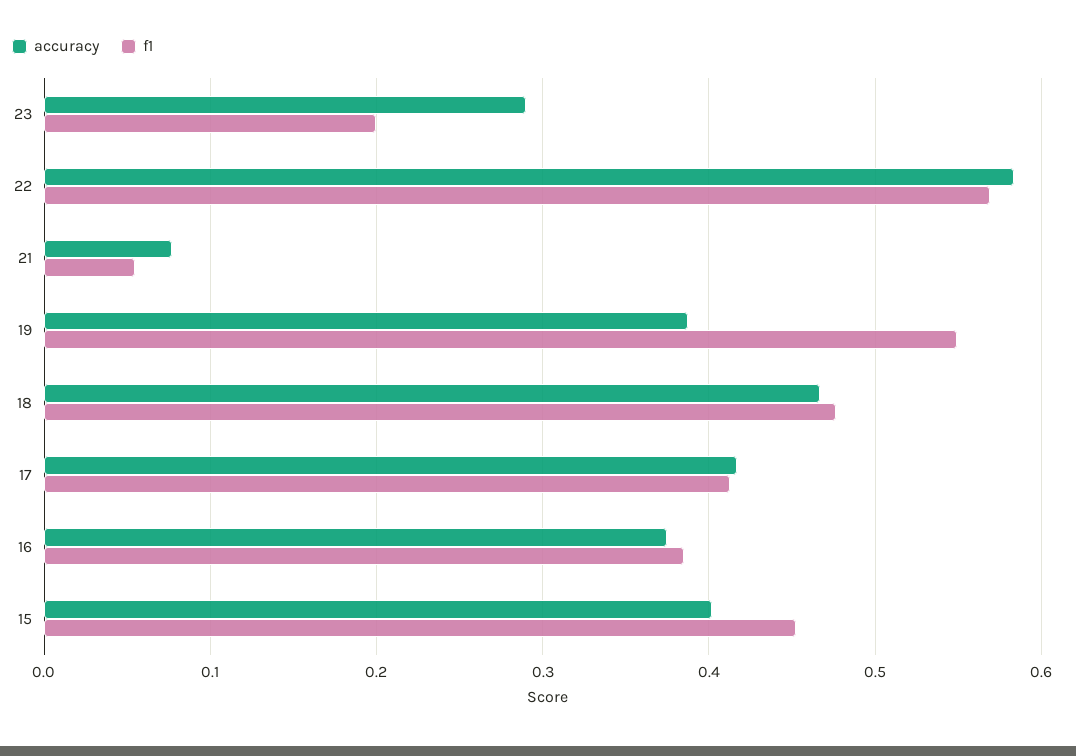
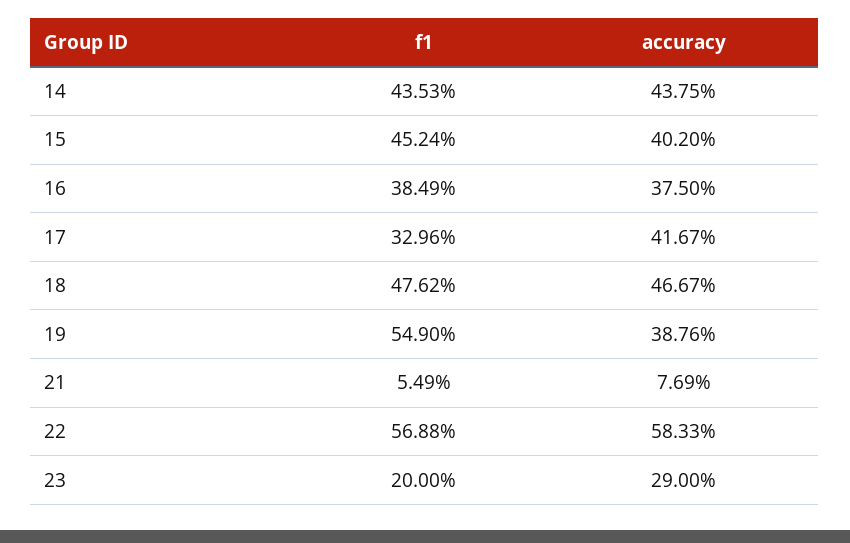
  {
    "accuracy": {
      "23": 0.29,
      "22": 0.5833,
      "21": 0.0769,
      "19": 0.3876,
      "18": 0.4667,
      "17": 0.4167,
      "16": 0.375,
-     "15": 0.402
+     "15": 0.402,
+     "14": 0.4375
    },
    "f1": {
      "23": 0.2,
      "22": 0.5688,
      "21": 0.0549,
      "19": 0.549,
      "18": 0.4762,
-     "17": 0.41,
+     "17": 0.3296,
      "16": 0.3849,
-     "15": 0.4524
+     "15": 0.4524,
+     "14": 0.4353
    }
  }

